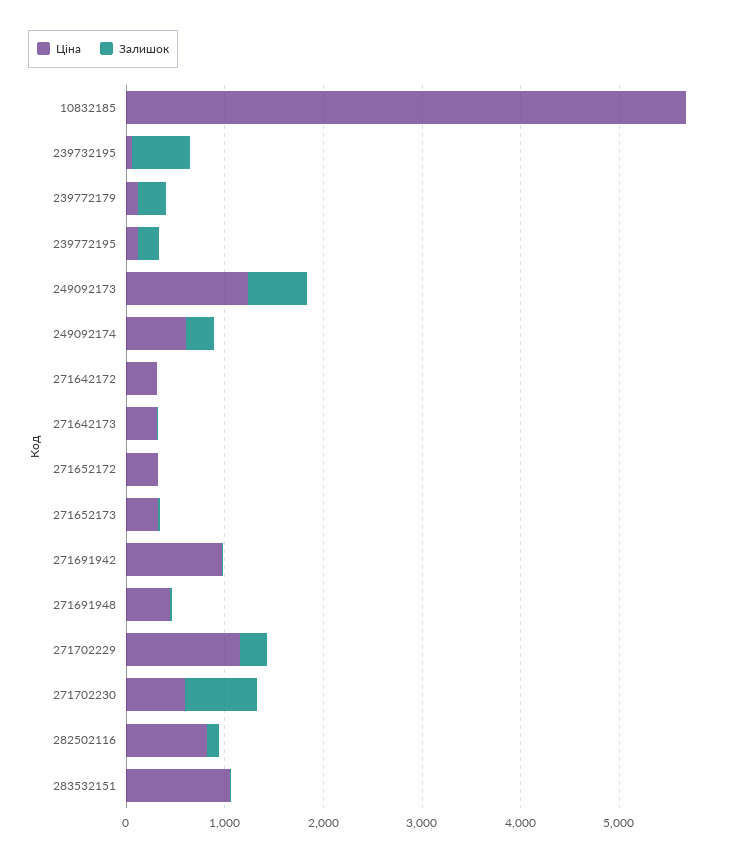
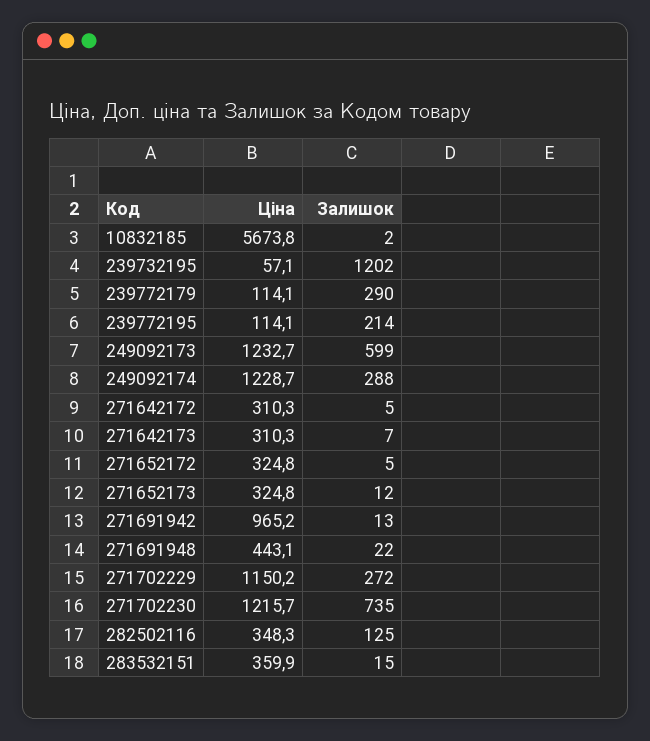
  {
    "Ціна": {
      "10832185": 5673.8,
      "239732195": 57.1,
      "239772179": 114.1,
      "239772195": 114.1,
      "249092173": 1232.7,
-     "249092174": 600,
+     "249092174": 1228.7,
      "271642172": 310.3,
      "271642173": 310.3,
      "271652172": 324.8,
      "271652173": 324.8,
      "271691942": 965.2,
      "271691948": 443.1,
      "271702229": 1150.2,
-     "271702230": 600,
+     "271702230": 1215.7,
-     "282502116": 800,
+     "282502116": 348.3,
-     "283532151": 1000
+     "283532151": 359.9
    },
    "Залишок": {
      "10832185": 2,
-     "239732195": 600,
+     "239732195": 1202,
      "239772179": 290,
      "239772195": 214,
      "249092173": 599,
      "249092174": 288,
      "271642172": 5,
      "271642173": 7,
      "271652172": 5,
      "271652173": 12,
      "271691942": 13,
      "271691948": 22,
      "271702229": 272,
      "271702230": 735,
      "282502116": 125,
      "283532151": 15
    }
  }

